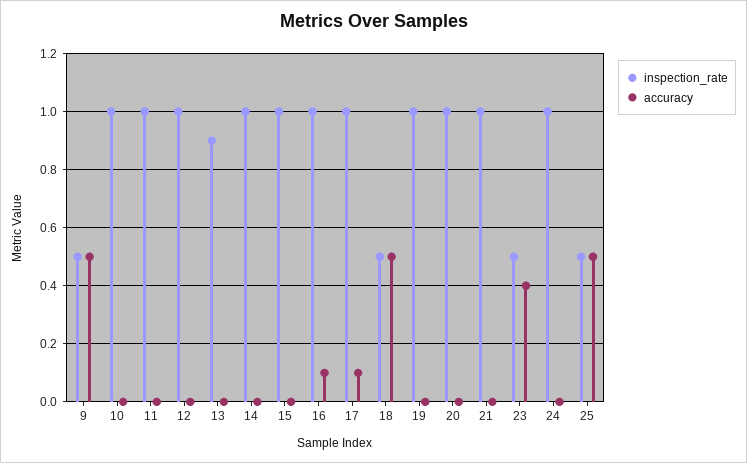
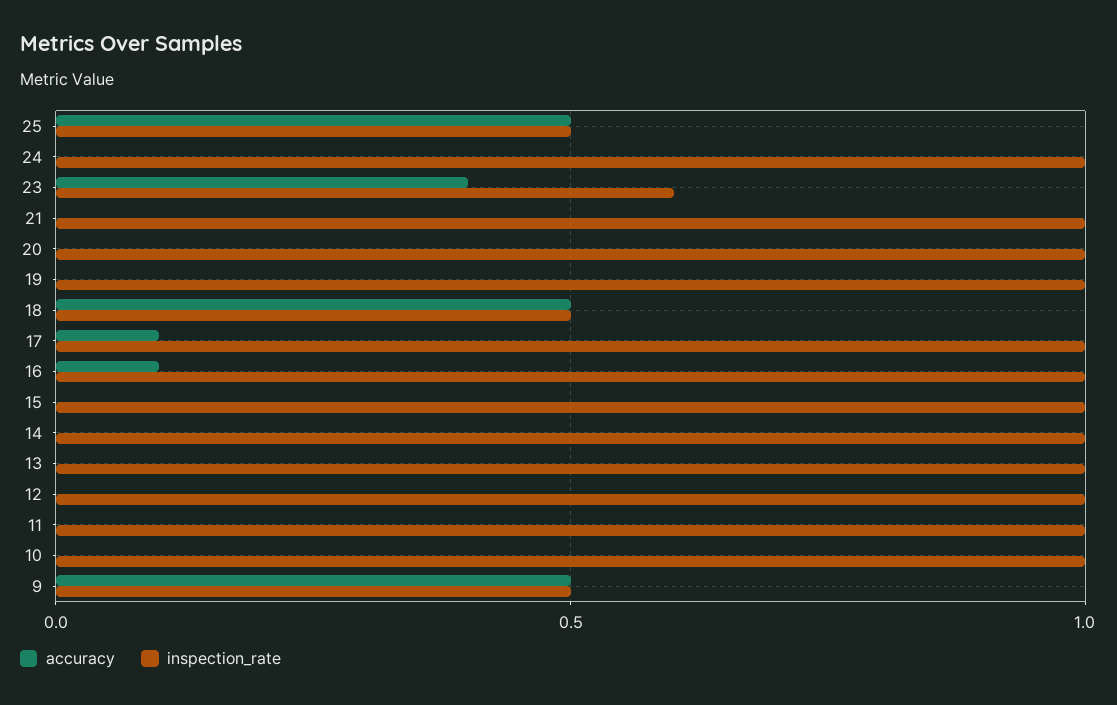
  {
    "inspection_rate": {
      "9": 0.5,
      "10": 1,
      "11": 1,
      "12": 1,
-     "13": 0.9,
+     "13": 1,
      "14": 1,
      "15": 1,
      "16": 1,
      "17": 1,
      "18": 0.5,
      "19": 1,
      "20": 1,
      "21": 1,
-     "23": 0.5,
+     "23": 0.6,
      "24": 1,
      "25": 0.5
    },
    "accuracy": {
      "9": 0.5,
      "10": 0,
      "11": 0,
      "12": 0,
      "13": 0,
      "14": 0,
      "15": 0,
      "16": 0.1,
      "17": 0.1,
      "18": 0.5,
      "19": 0,
      "20": 0,
      "21": 0,
      "23": 0.4,
      "24": 0,
      "25": 0.5
    }
  }

